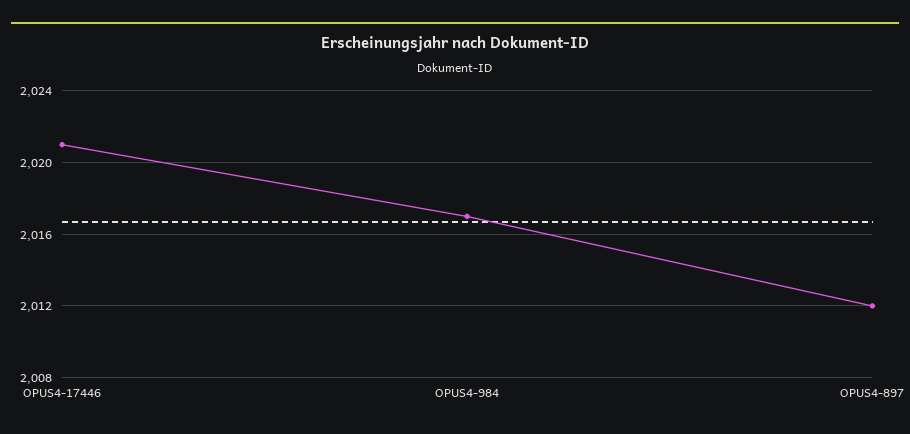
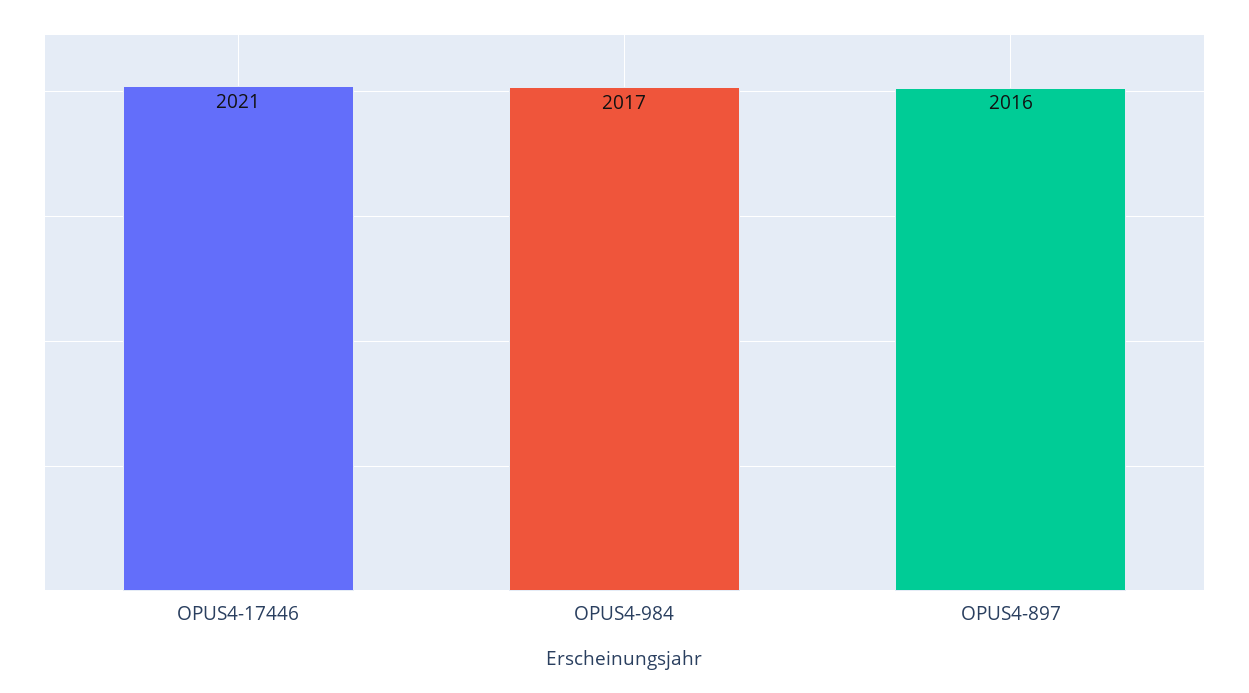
  {
    "OPUS4-17446": 2021,
    "OPUS4-984": 2017,
-   "OPUS4-897": 2012
+   "OPUS4-897": 2016
  }

